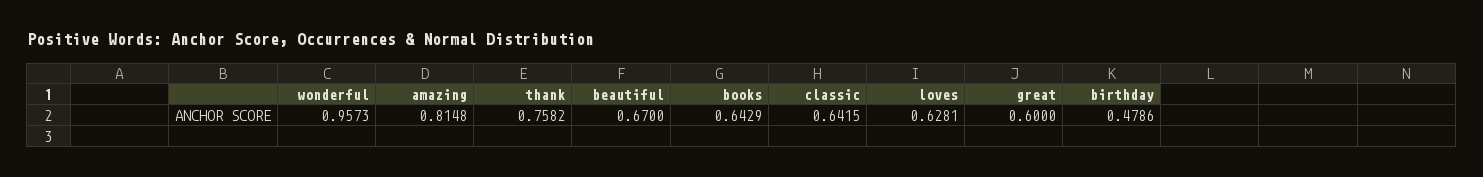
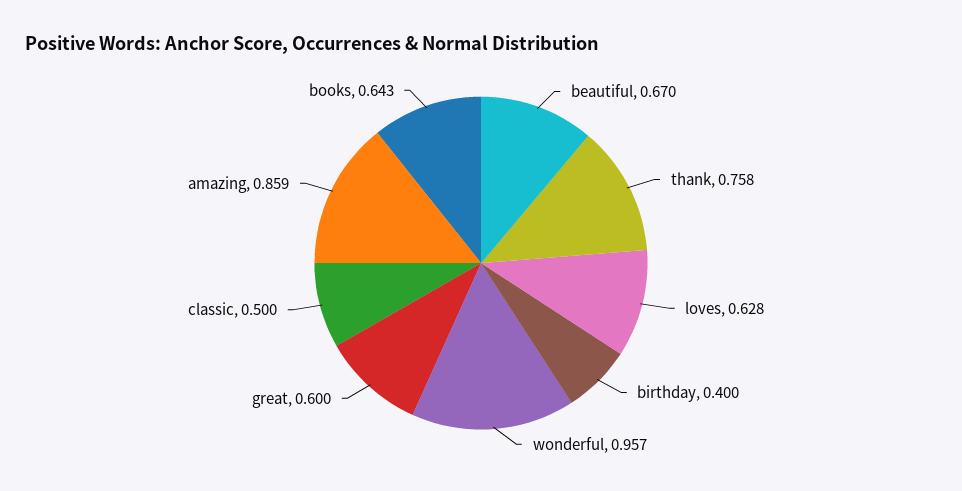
  {
    "wonderful": 0.9573,
-   "amazing": 0.8148,
+   "amazing": 0.859,
    "thank": 0.7582,
    "beautiful": 0.67,
    "books": 0.6429,
-   "classic": 0.6415,
+   "classic": 0.5,
    "loves": 0.6281,
    "great": 0.6,
-   "birthday": 0.4786
+   "birthday": 0.4
  }

